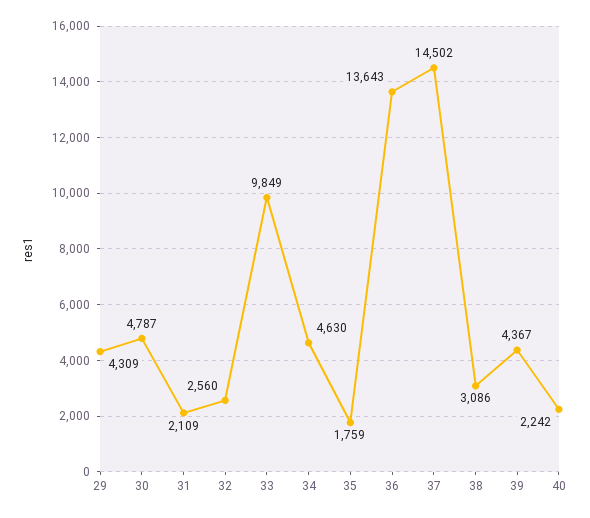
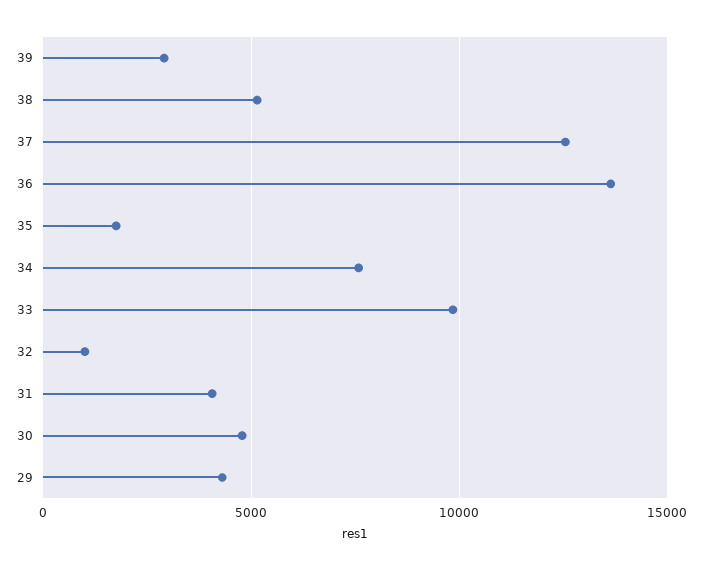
  {
    "29": 4309,
    "30": 4787,
-   "31": 2109,
+   "31": 4000,
-   "32": 2560,
+   "32": 1000,
    "33": 9849,
-   "34": 4630,
+   "34": 7500,
    "35": 1759,
    "36": 13643,
-   "37": 14502,
+   "37": 12500,
-   "38": 3086,
+   "38": 5000,
-   "39": 4367,
+   "39": 3000
-   "40": 2242
  }

